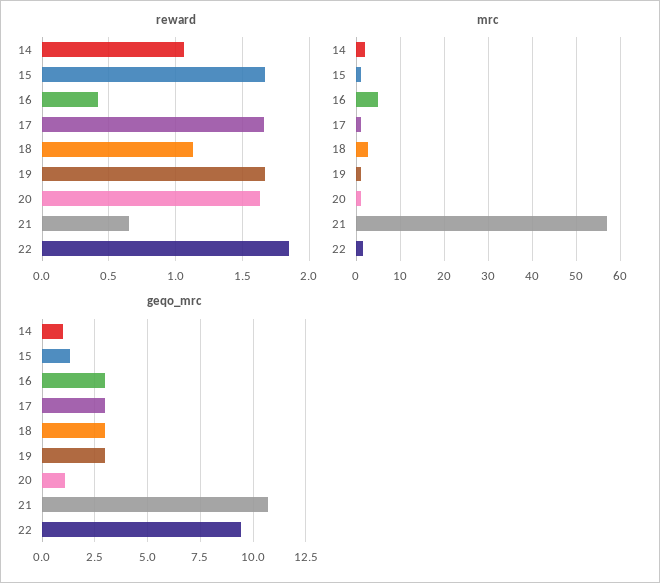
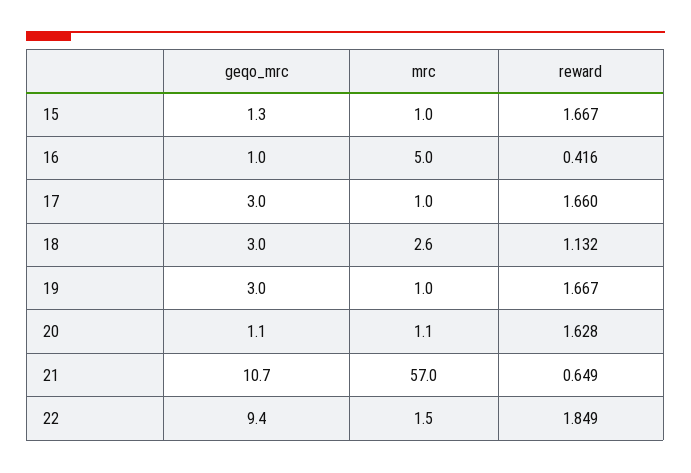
  {
    "reward": {
-     "14": 1.05,
      "15": 1.667,
      "16": 0.416,
      "17": 1.66,
      "18": 1.132,
      "19": 1.667,
      "20": 1.628,
      "21": 0.649,
      "22": 1.849
    },
    "mrc": {
-     "14": 2,
      "15": 1,
      "16": 5,
      "17": 1,
      "18": 2.6,
      "19": 1,
      "20": 1.1,
      "21": 57,
      "22": 1.5
    },
    "geqo_mrc": {
-     "14": 1,
      "15": 1.3,
-     "16": 3,
+     "16": 1,
      "17": 3,
      "18": 3,
      "19": 3,
      "20": 1.1,
      "21": 10.7,
      "22": 9.4
    }
  }

